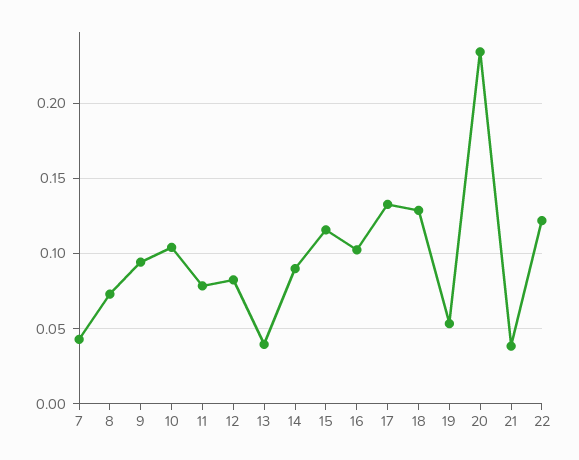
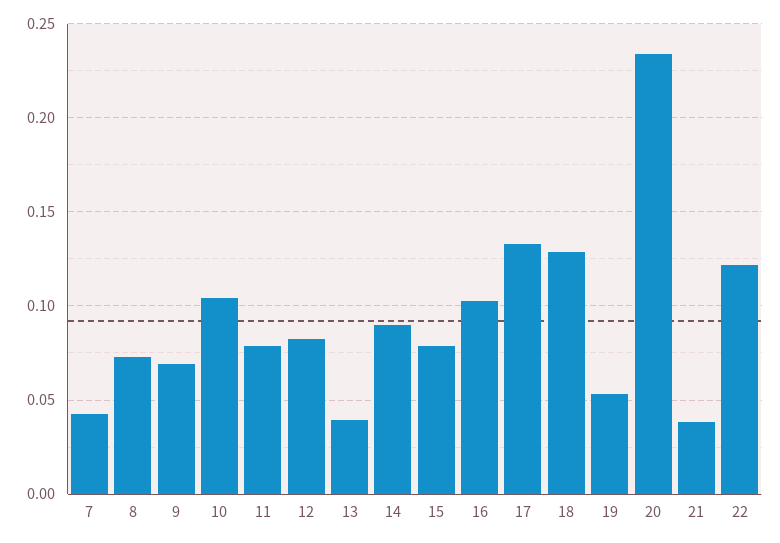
  {
    "7": 0.045,
    "8": 0.075,
-   "9": 0.095,
+   "9": 0.07,
    "10": 0.105,
    "11": 0.08,
    "12": 0.08,
    "13": 0.04,
    "14": 0.09,
-   "15": 0.115,
+   "15": 0.08,
    "16": 0.1,
    "17": 0.135,
    "18": 0.13,
    "19": 0.055,
    "20": 0.235,
    "21": 0.04,
    "22": 0.12
  }

